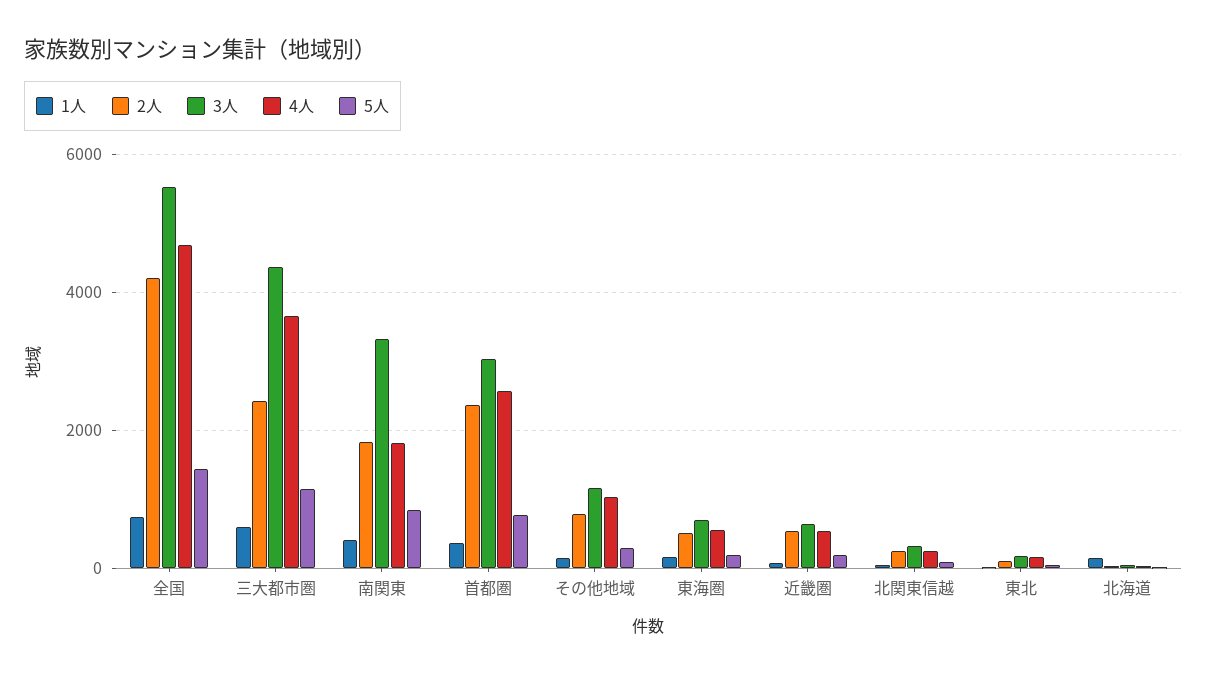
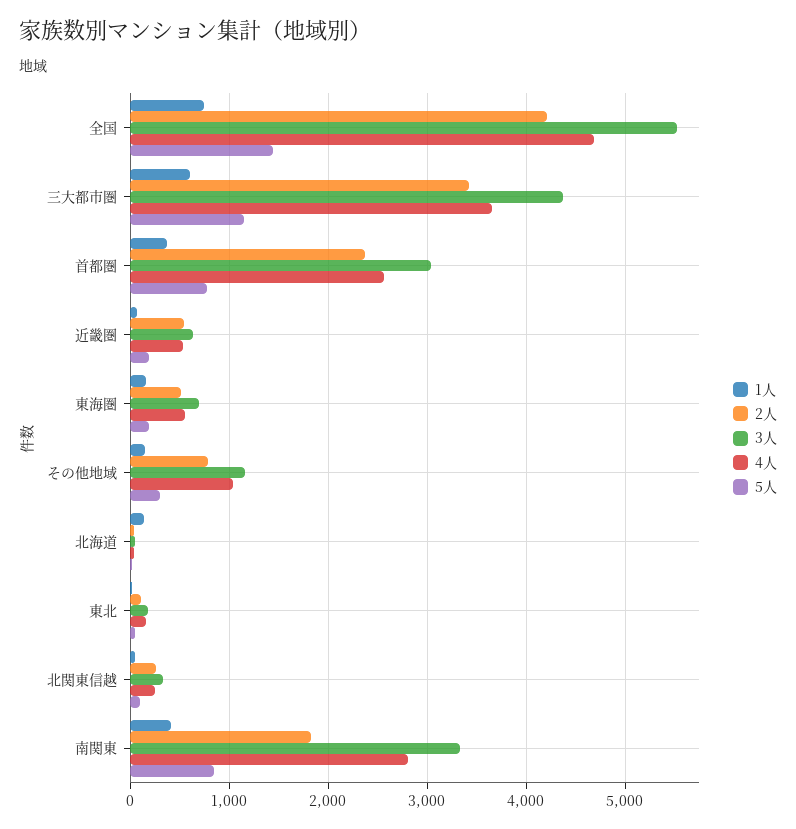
  {
    "1人": {
      "全国": 700,
      "三大都市圏": 600,
      "南関東": 400,
      "首都圏": 400,
      "その他地域": 100,
      "東海圏": 200,
      "近畿圏": 100,
      "北関東信越": 100,
      "東北": 0,
      "北海道": 100
    },
    "2人": {
      "全国": 4200,
-     "三大都市圏": 2400,
+     "三大都市圏": 3400,
      "南関東": 1800,
      "首都圏": 2400,
      "その他地域": 800,
      "東海圏": 500,
      "近畿圏": 500,
      "北関東信越": 300,
      "東北": 100,
      "北海道": 0
    },
    "3人": {
      "全国": 5500,
      "三大都市圏": 4400,
      "南関東": 3300,
      "首都圏": 3000,
      "その他地域": 1200,
      "東海圏": 700,
      "近畿圏": 600,
      "北関東信越": 300,
      "東北": 200,
      "北海道": 0
    },
    "4人": {
      "全国": 4700,
      "三大都市圏": 3700,
-     "南関東": 1800,
+     "南関東": 2800,
      "首都圏": 2600,
      "その他地域": 1000,
      "東海圏": 600,
      "近畿圏": 500,
      "北関東信越": 300,
      "東北": 200,
      "北海道": 0
    },
    "5人": {
      "全国": 1400,
      "三大都市圏": 1100,
      "南関東": 800,
      "首都圏": 800,
      "その他地域": 300,
      "東海圏": 200,
      "近畿圏": 200,
      "北関東信越": 100,
      "東北": 100,
      "北海道": 0
    }
  }

